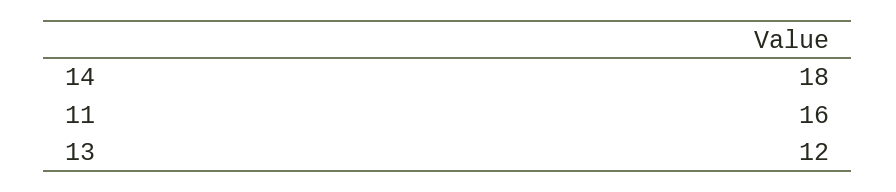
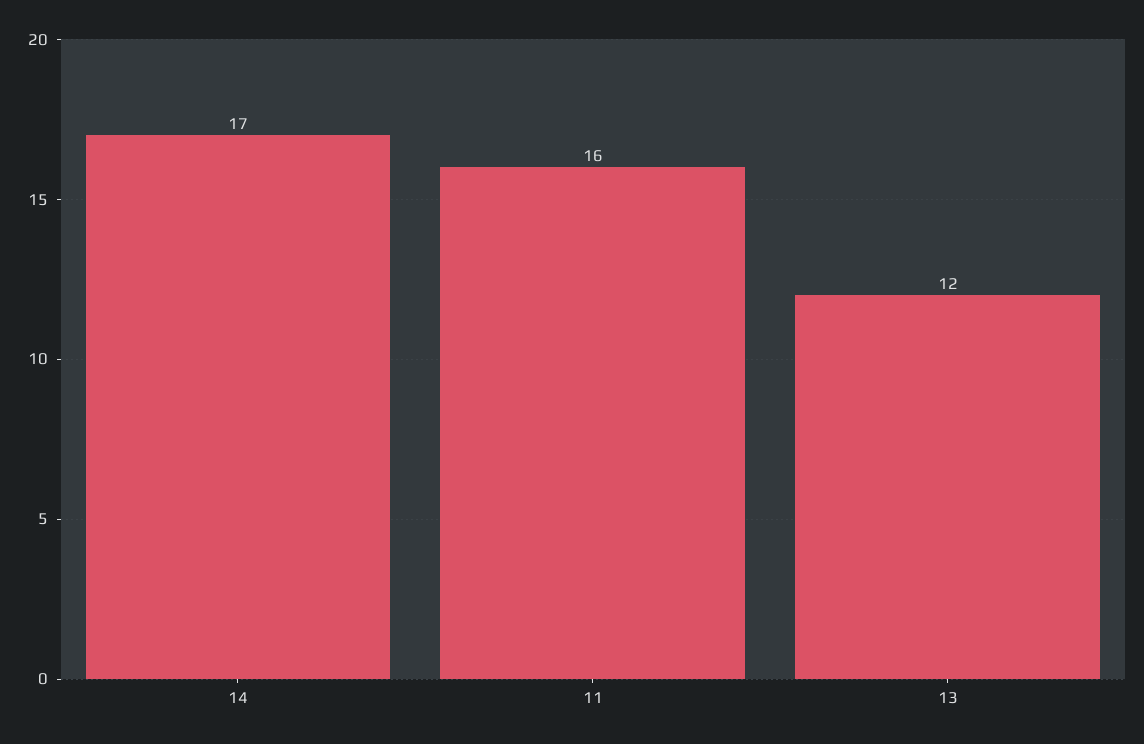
  {
-   "14": 18,
+   "14": 17,
    "11": 16,
    "13": 12
  }

